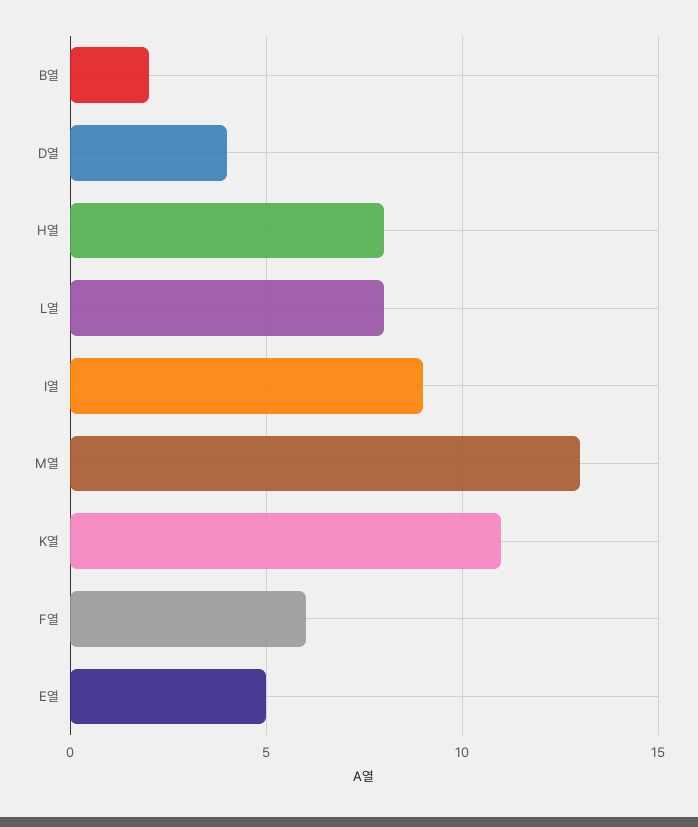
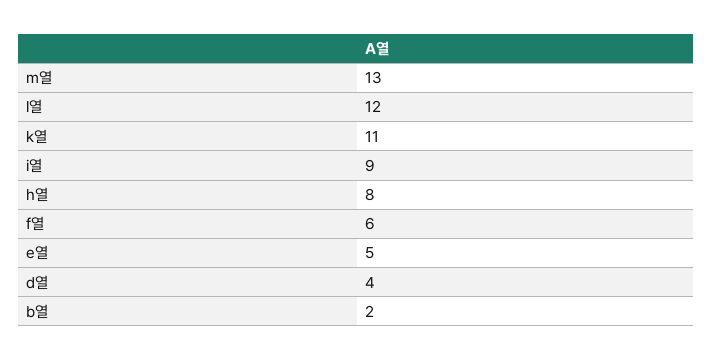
  {
    "B열": 2,
    "D열": 4,
    "H열": 8,
-   "L열": 8,
+   "L열": 12,
    "I열": 9,
    "M열": 13,
    "K열": 11,
    "F열": 6,
    "E열": 5
  }

